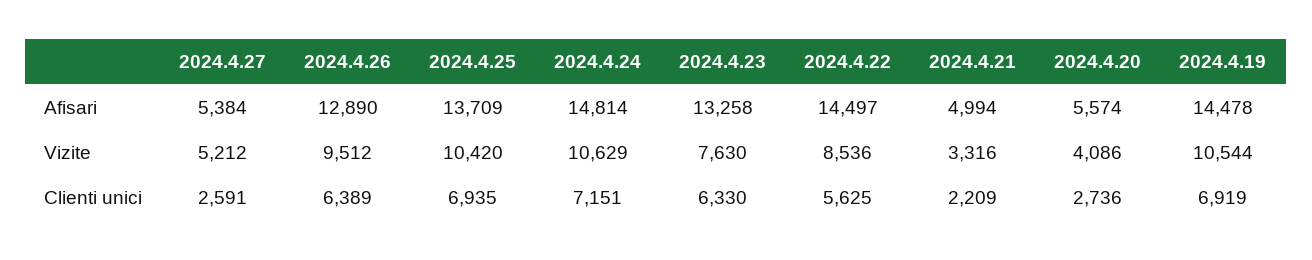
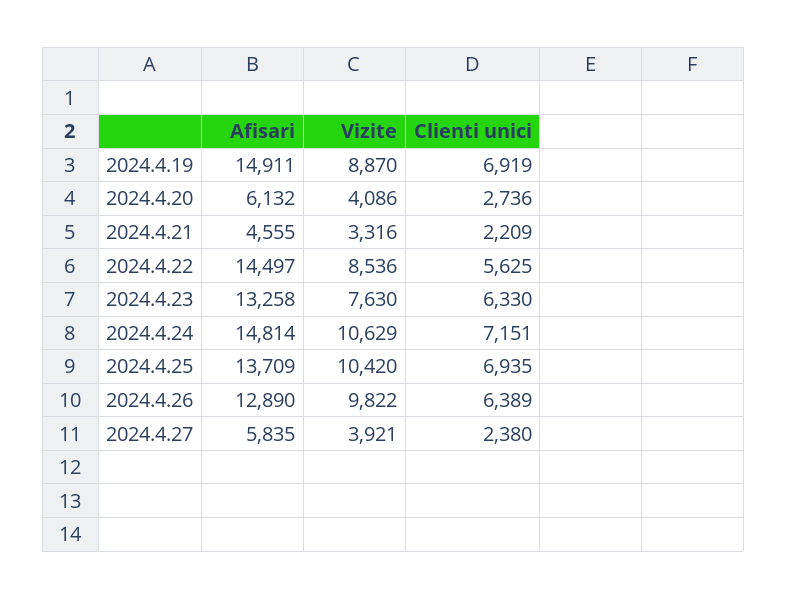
  {
    "2024.4.27": {
-     "Afisari": 5384,
+     "Afisari": 5835,
-     "Vizite": 5212,
+     "Vizite": 3921,
-     "Clienti unici": 2591
+     "Clienti unici": 2380
    },
    "2024.4.26": {
      "Afisari": 12890,
-     "Vizite": 9512,
+     "Vizite": 9822,
      "Clienti unici": 6389
    },
    "2024.4.25": {
      "Afisari": 13709,
      "Vizite": 10420,
      "Clienti unici": 6935
    },
    "2024.4.24": {
      "Afisari": 14814,
      "Vizite": 10629,
      "Clienti unici": 7151
    },
    "2024.4.23": {
      "Afisari": 13258,
      "Vizite": 7630,
      "Clienti unici": 6330
    },
    "2024.4.22": {
      "Afisari": 14497,
      "Vizite": 8536,
      "Clienti unici": 5625
    },
    "2024.4.21": {
-     "Afisari": 4994,
+     "Afisari": 4555,
      "Vizite": 3316,
      "Clienti unici": 2209
    },
    "2024.4.20": {
-     "Afisari": 5574,
+     "Afisari": 6132,
      "Vizite": 4086,
      "Clienti unici": 2736
    },
    "2024.4.19": {
-     "Afisari": 14478,
+     "Afisari": 14911,
-     "Vizite": 10544,
+     "Vizite": 8870,
      "Clienti unici": 6919
    }
  }

